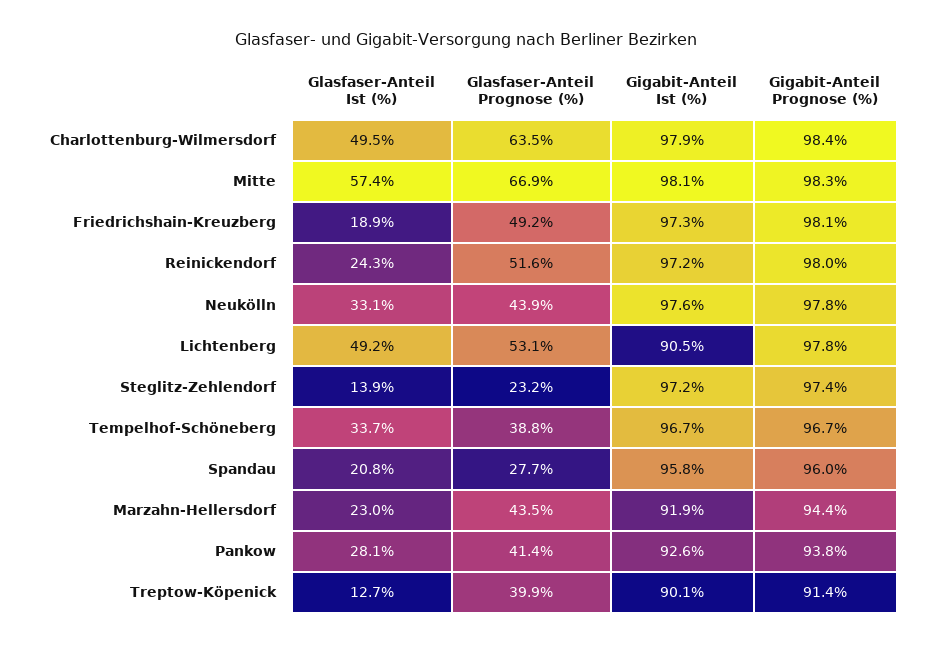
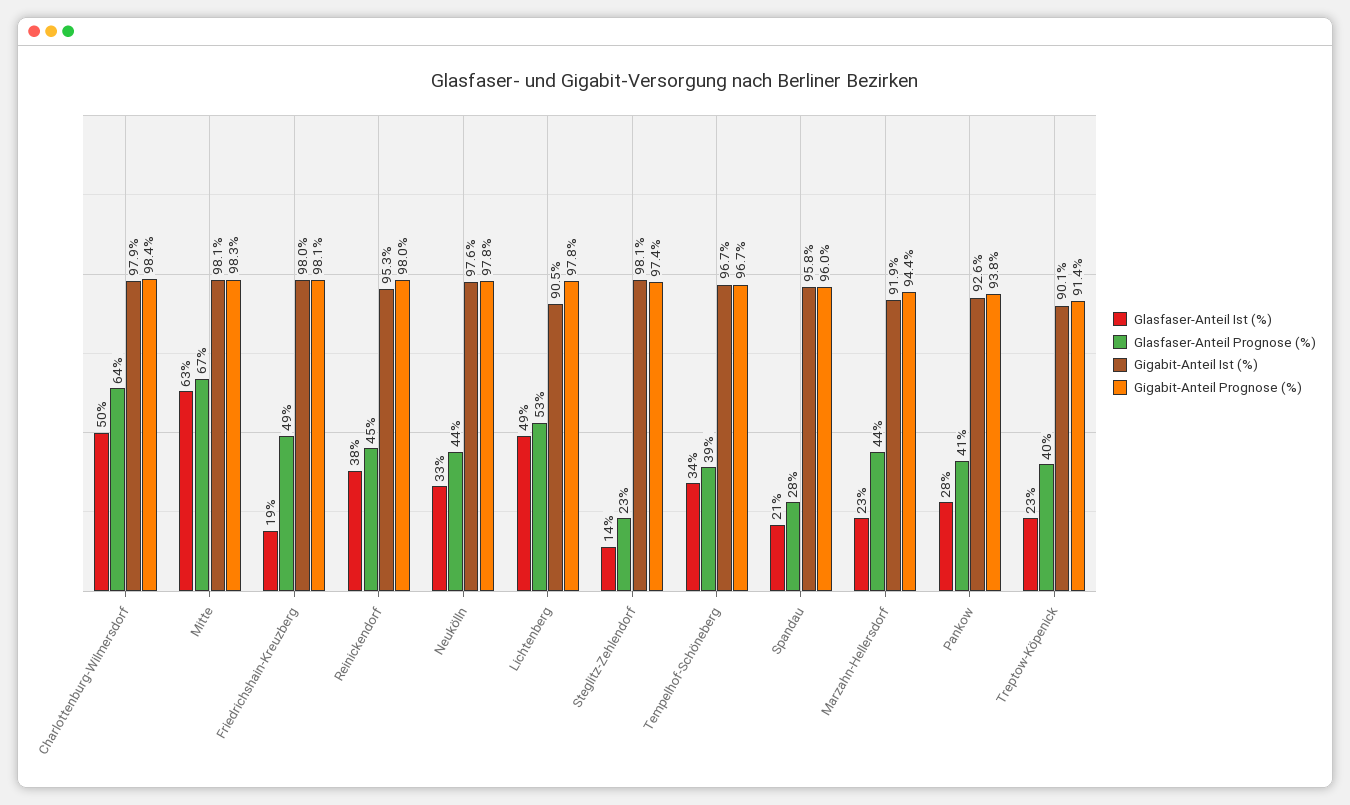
  {
    "Glasfaser-Anteil Ist (%)": {
      "Charlottenburg-Wilmersdorf": 49.5,
-     "Mitte": 57.4,
+     "Mitte": 63,
      "Friedrichshain-Kreuzberg": 18.9,
-     "Reinickendorf": 24.3,
+     "Reinickendorf": 38,
      "Neukölln": 33.1,
      "Lichtenberg": 49.2,
      "Steglitz-Zehlendorf": 13.9,
      "Tempelhof-Schöneberg": 33.7,
      "Spandau": 20.8,
      "Marzahn-Hellersdorf": 23,
      "Pankow": 28.1,
-     "Treptow-Köpenick": 12.7
+     "Treptow-Köpenick": 23
    },
    "Glasfaser-Anteil Prognose (%)": {
      "Charlottenburg-Wilmersdorf": 63.5,
      "Mitte": 66.9,
      "Friedrichshain-Kreuzberg": 49.2,
-     "Reinickendorf": 51.6,
+     "Reinickendorf": 45,
      "Neukölln": 43.9,
      "Lichtenberg": 53.1,
      "Steglitz-Zehlendorf": 23.2,
      "Tempelhof-Schöneberg": 38.8,
      "Spandau": 27.7,
      "Marzahn-Hellersdorf": 43.5,
      "Pankow": 41.4,
      "Treptow-Köpenick": 39.9
    },
    "Gigabit-Anteil Ist (%)": {
      "Charlottenburg-Wilmersdorf": 97.9,
      "Mitte": 98.1,
-     "Friedrichshain-Kreuzberg": 97.3,
+     "Friedrichshain-Kreuzberg": 98,
-     "Reinickendorf": 97.2,
+     "Reinickendorf": 95.3,
      "Neukölln": 97.6,
      "Lichtenberg": 90.5,
-     "Steglitz-Zehlendorf": 97.2,
+     "Steglitz-Zehlendorf": 98.1,
      "Tempelhof-Schöneberg": 96.7,
      "Spandau": 95.8,
      "Marzahn-Hellersdorf": 91.9,
      "Pankow": 92.6,
      "Treptow-Köpenick": 90.1
    },
    "Gigabit-Anteil Prognose (%)": {
      "Charlottenburg-Wilmersdorf": 98.4,
      "Mitte": 98.3,
      "Friedrichshain-Kreuzberg": 98.1,
      "Reinickendorf": 98,
      "Neukölln": 97.8,
      "Lichtenberg": 97.8,
      "Steglitz-Zehlendorf": 97.4,
      "Tempelhof-Schöneberg": 96.7,
      "Spandau": 96,
      "Marzahn-Hellersdorf": 94.4,
      "Pankow": 93.8,
      "Treptow-Köpenick": 91.4
    }
  }

